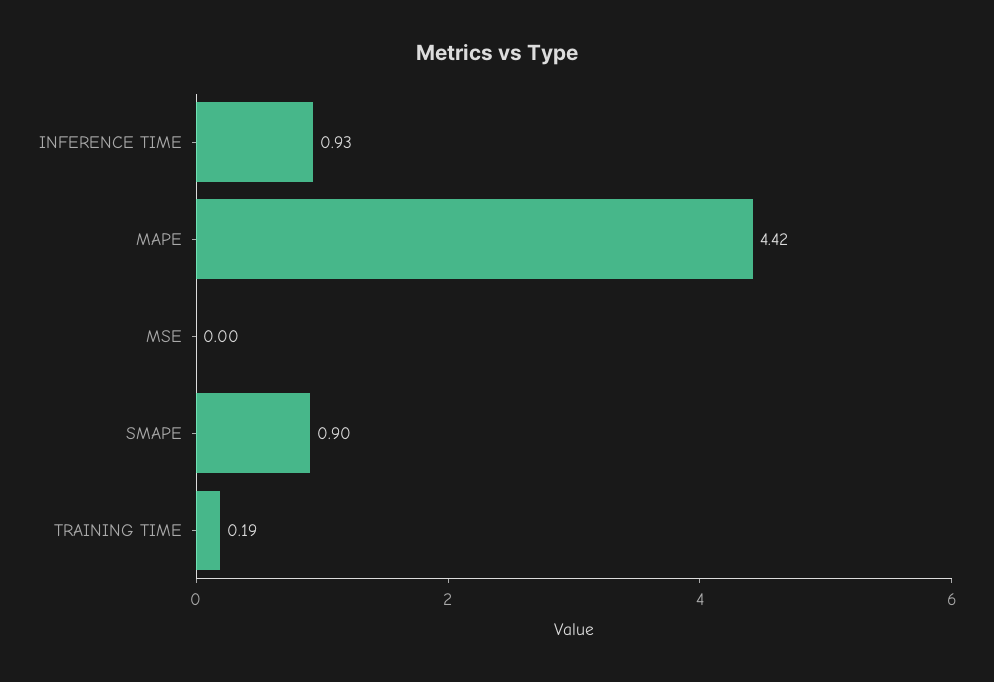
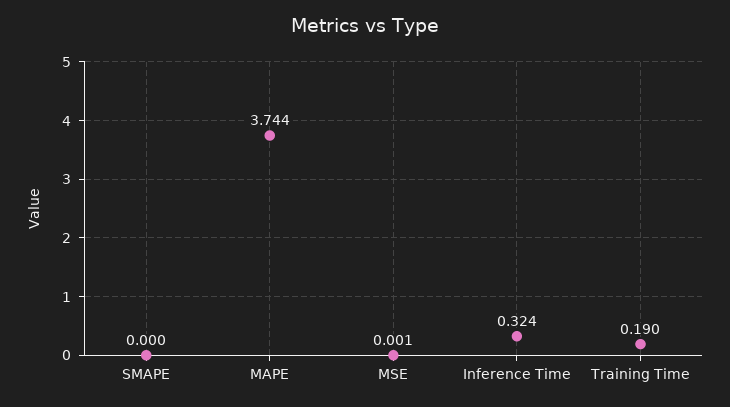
  {
-   "INFERENCE TIME": 0.93,
+   "INFERENCE TIME": 0.324,
-   "MAPE": 4.42,
+   "MAPE": 3.744,
    "MSE": 0.001,
-   "SMAPE": 0.9,
+   "SMAPE": 0,
    "TRAINING TIME": 0.19
  }

